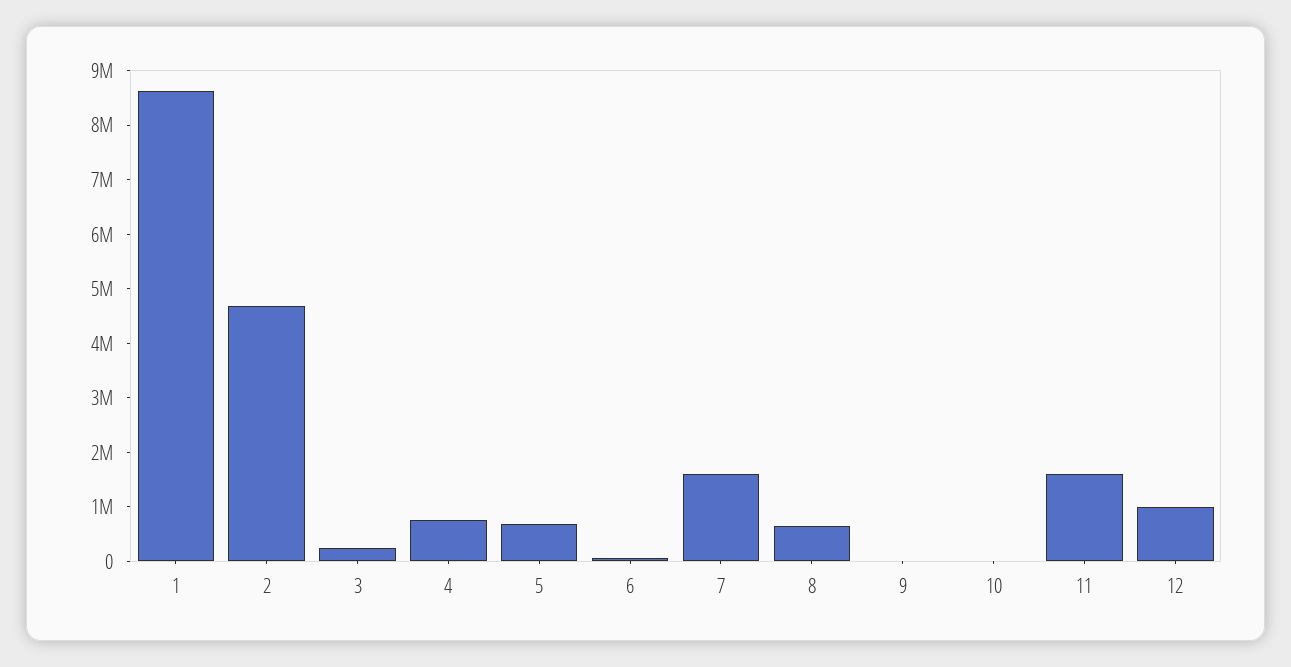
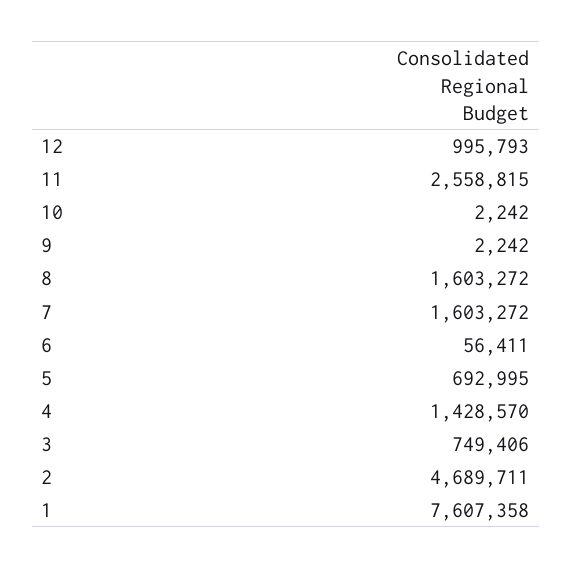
  {
-   "1": 8600000,
+   "1": 7607358,
    "2": 4689711,
-   "3": 200000,
+   "3": 749406,
-   "4": 800000,
+   "4": 1428570,
    "5": 692995,
    "6": 56411,
    "7": 1603272,
-   "8": 600000,
+   "8": 1603272,
    "9": 2242,
    "10": 2242,
-   "11": 1600000,
+   "11": 2558815,
    "12": 995793
  }

